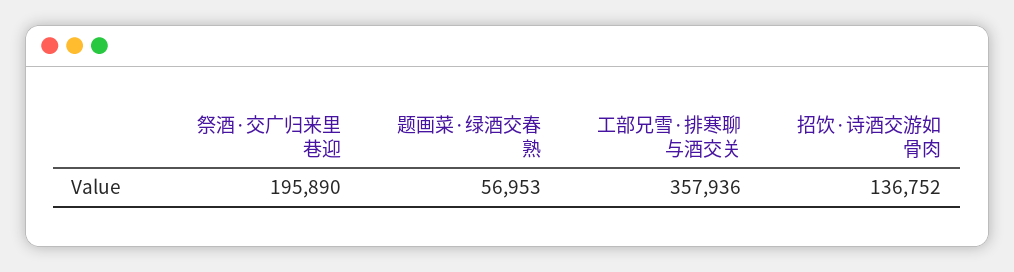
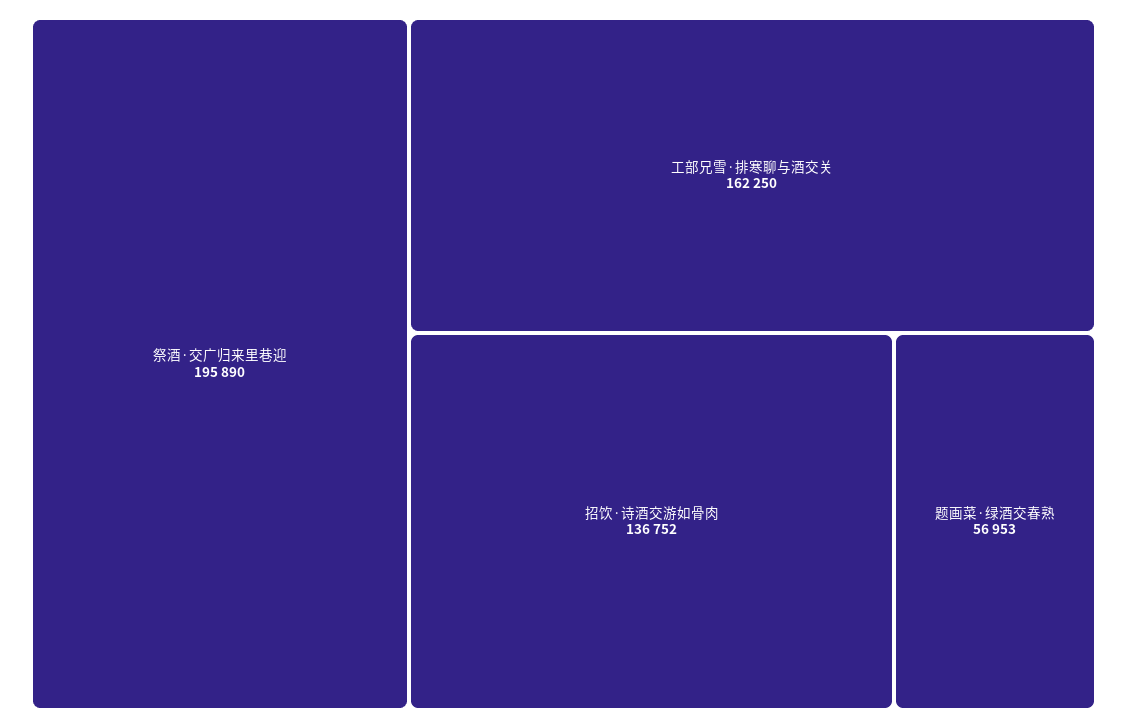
  {
    "祭酒·交广归来里巷迎": 195890,
    "题画菜·绿酒交春熟": 56953,
-   "工部兄雪·排寒聊与酒交关": 357936,
+   "工部兄雪·排寒聊与酒交关": 162250,
    "招饮·诗酒交游如骨肉": 136752
  }

